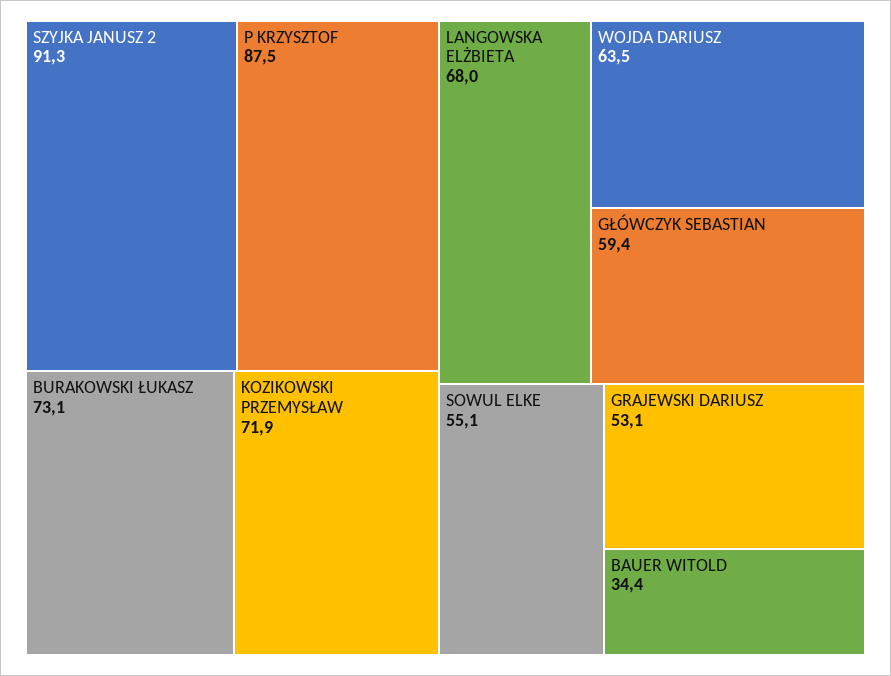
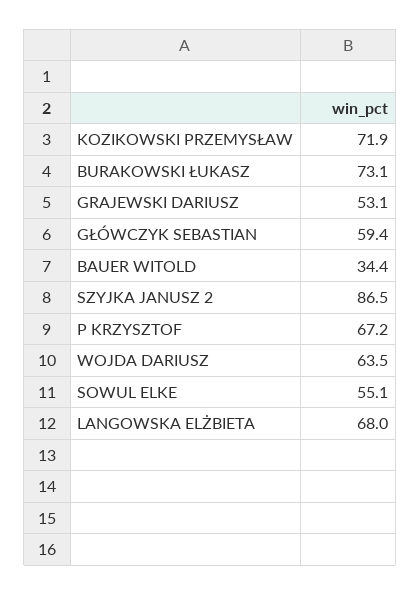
  {
-   "SZYJKA JANUSZ 2": 91.3,
+   "SZYJKA JANUSZ 2": 86.5,
-   "P KRZYSZTOF": 87.5,
+   "P KRZYSZTOF": 67.2,
    "BURAKOWSKI ŁUKASZ": 73.1,
    "KOZIKOWSKI PRZEMYSŁAW": 71.9,
    "LANGOWSKA ELŻBIETA": 68,
    "WOJDA DARIUSZ": 63.5,
    "GŁÓWCZYK SEBASTIAN": 59.4,
    "SOWUL ELKE": 55.1,
    "GRAJEWSKI DARIUSZ": 53.1,
    "BAUER WITOLD": 34.4
  }

